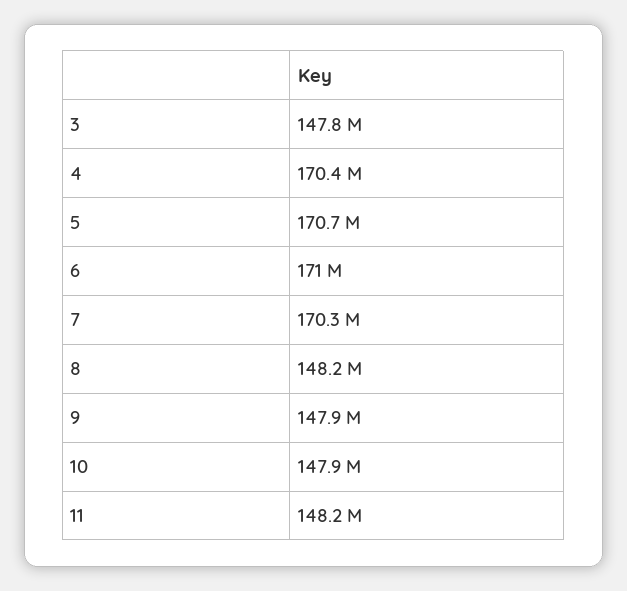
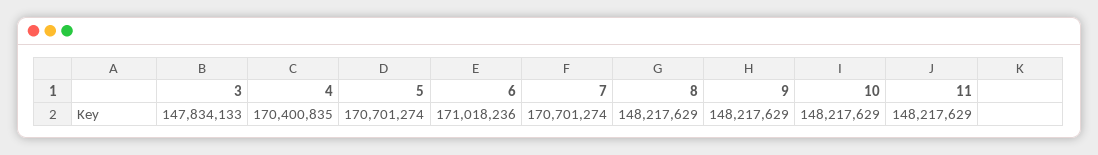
  {
    "3": 147834133,
    "4": 170400835,
    "5": 170701274,
    "6": 171018236,
-   "7": 170300000,
+   "7": 170701274,
    "8": 148217629,
-   "9": 147900000,
+   "9": 148217629,
-   "10": 147900000,
+   "10": 148217629,
    "11": 148217629
  }

